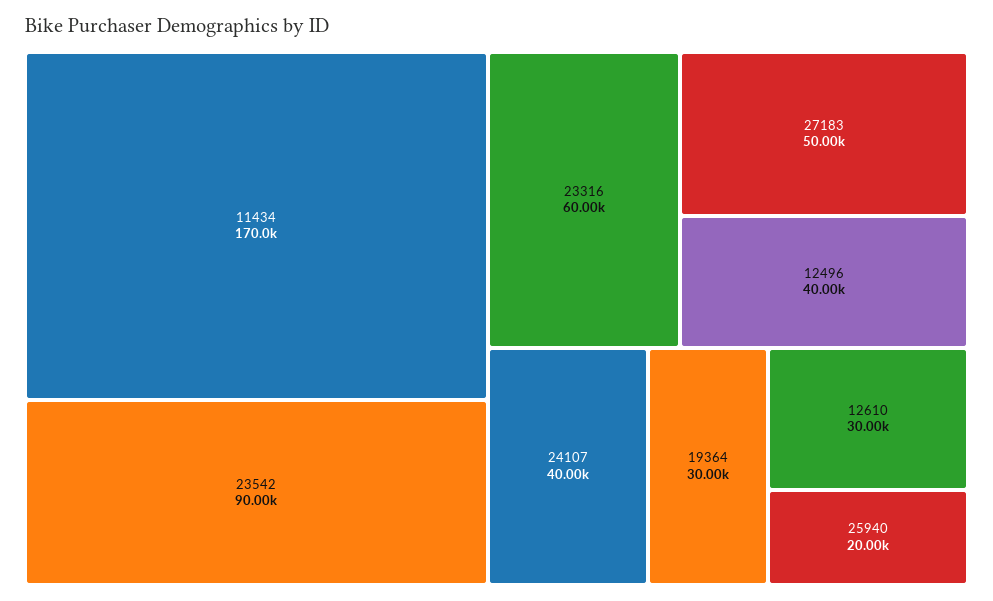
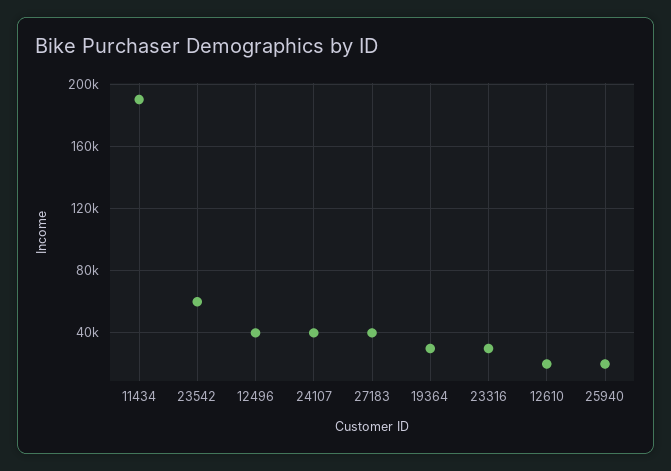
  {
-   "11434": 170000,
+   "11434": 190000,
-   "23542": 90000,
+   "23542": 60000,
-   "23316": 60000,
+   "23316": 30000,
-   "27183": 50000,
+   "27183": 40000,
    "12496": 40000,
    "24107": 40000,
    "19364": 30000,
-   "12610": 30000,
+   "12610": 20000,
    "25940": 20000
  }

